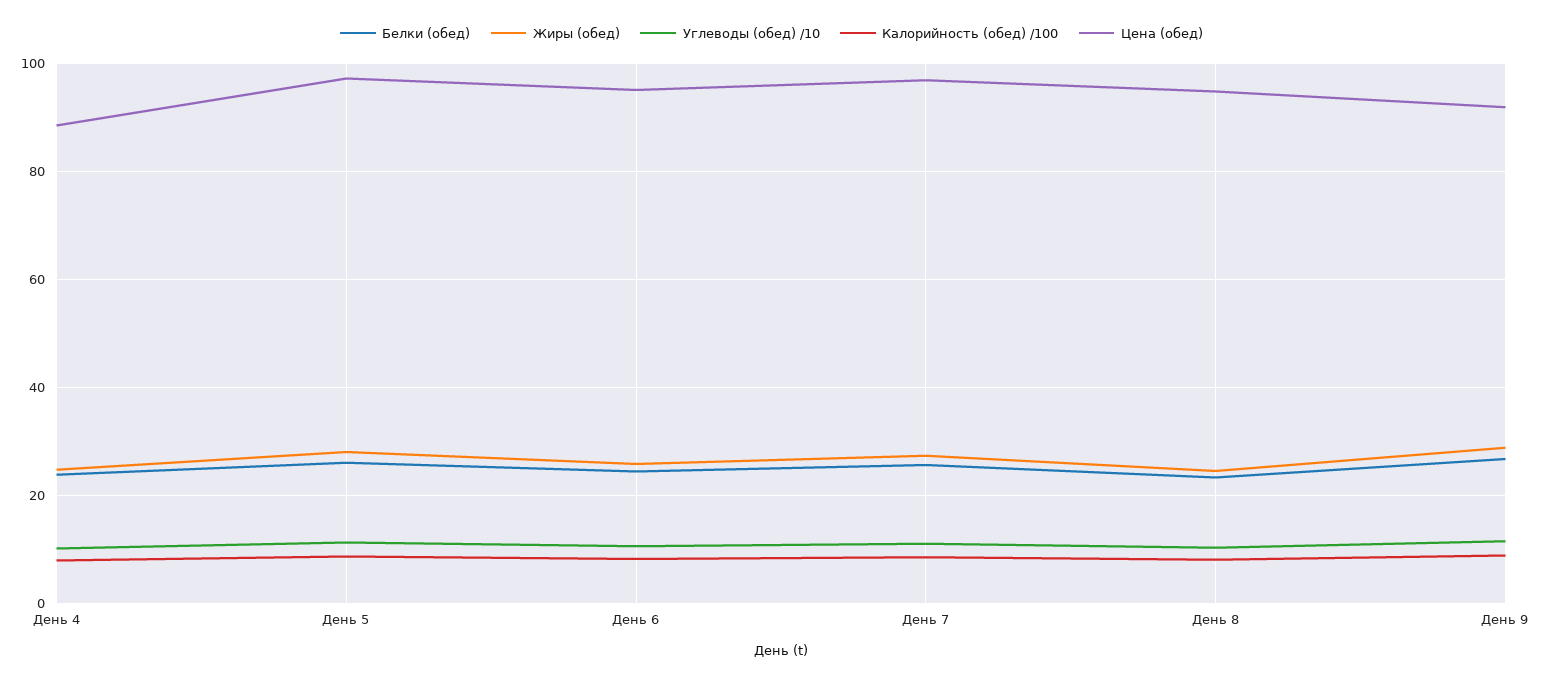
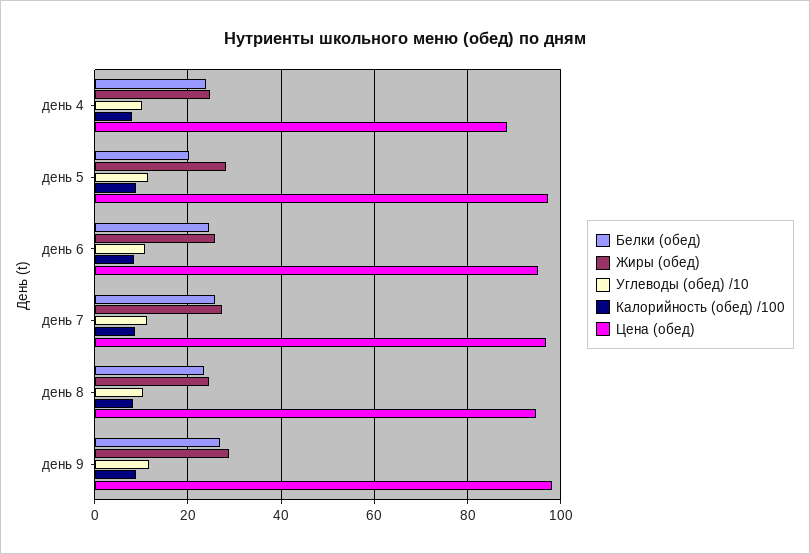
  {
    "Белки (обед)": {
      "День 4": 24,
-     "День 5": 26,
+     "День 5": 20,
      "День 6": 24,
      "День 7": 26,
      "День 8": 24,
      "День 9": 26
    },
    "Жиры (обед)": {
      "День 4": 24,
      "День 5": 28,
      "День 6": 26,
      "День 7": 28,
      "День 8": 24,
      "День 9": 28
    },
    "Углеводы (обед) /10": {
      "День 4": 10,
      "День 5": 12,
      "День 6": 10,
      "День 7": 12,
      "День 8": 10,
      "День 9": 12
    },
    "Калорийность (обед) /100": {
      "День 4": 8,
      "День 5": 8,
      "День 6": 8,
      "День 7": 8,
      "День 8": 8,
      "День 9": 8
    },
    "Цена (обед)": {
      "День 4": 88,
      "День 5": 98,
      "День 6": 96,
      "День 7": 96,
      "День 8": 94,
-     "День 9": 92
+     "День 9": 98
    }
  }

